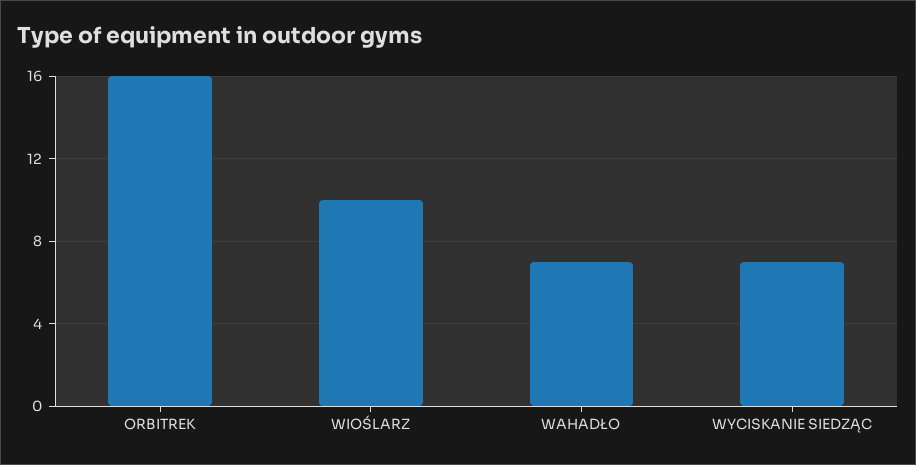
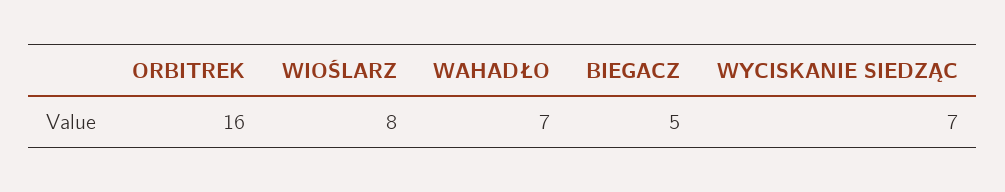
  {
    "ORBITREK": 16,
-   "WIOŚLARZ": 10,
+   "WIOŚLARZ": 8,
    "WAHADŁO": 7,
-   "WYCISKANIE SIEDZĄC": 7
+   "WYCISKANIE SIEDZĄC": 7,
+   "BIEGACZ": 5
  }

